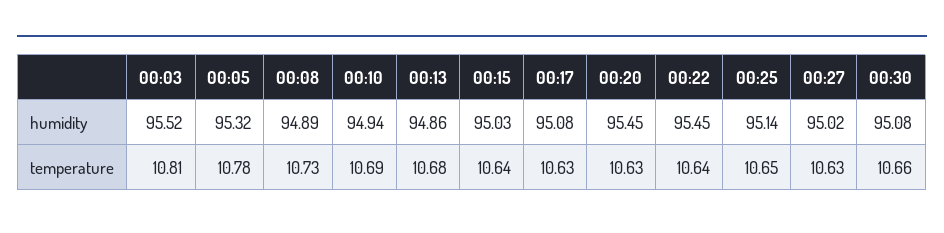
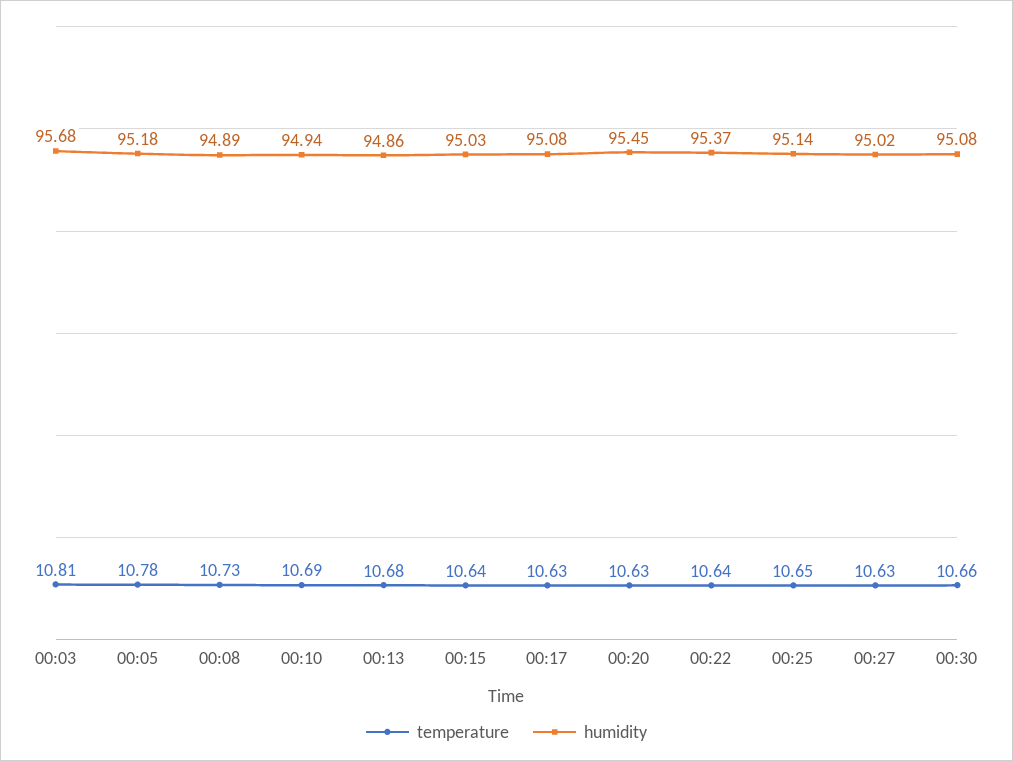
  {
    "humidity": {
-     "00:03": 95.52,
+     "00:03": 95.68,
-     "00:05": 95.32,
+     "00:05": 95.18,
      "00:08": 94.89,
      "00:10": 94.94,
      "00:13": 94.86,
      "00:15": 95.03,
      "00:17": 95.08,
      "00:20": 95.45,
-     "00:22": 95.45,
+     "00:22": 95.37,
      "00:25": 95.14,
      "00:27": 95.02,
      "00:30": 95.08
    },
    "temperature": {
      "00:03": 10.81,
      "00:05": 10.78,
      "00:08": 10.73,
      "00:10": 10.69,
      "00:13": 10.68,
      "00:15": 10.64,
      "00:17": 10.63,
      "00:20": 10.63,
      "00:22": 10.64,
      "00:25": 10.65,
      "00:27": 10.63,
      "00:30": 10.66
    }
  }

